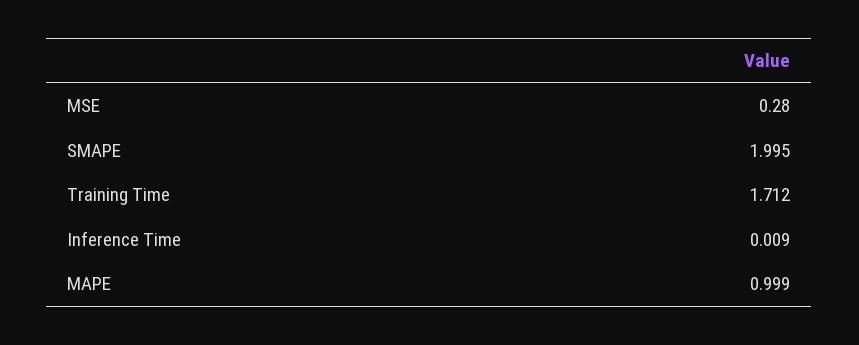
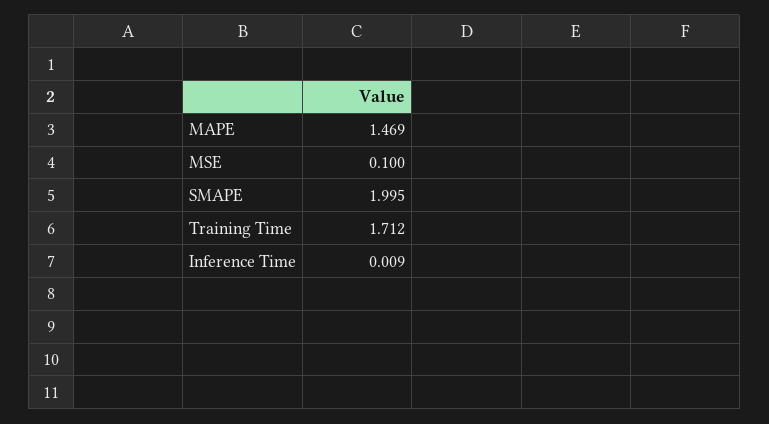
  {
-   "MSE": 0.28,
+   "MSE": 0.1,
    "SMAPE": 1.995,
    "Training Time": 1.712,
    "Inference Time": 0.009,
-   "MAPE": 0.999
+   "MAPE": 1.469
  }

